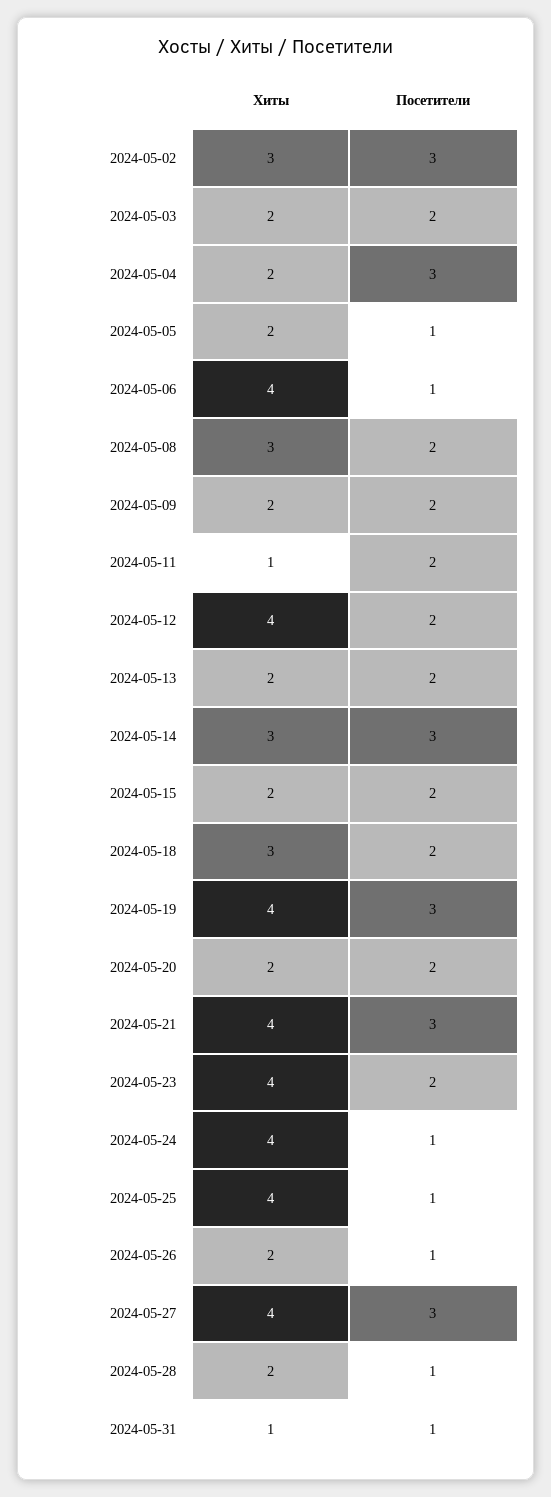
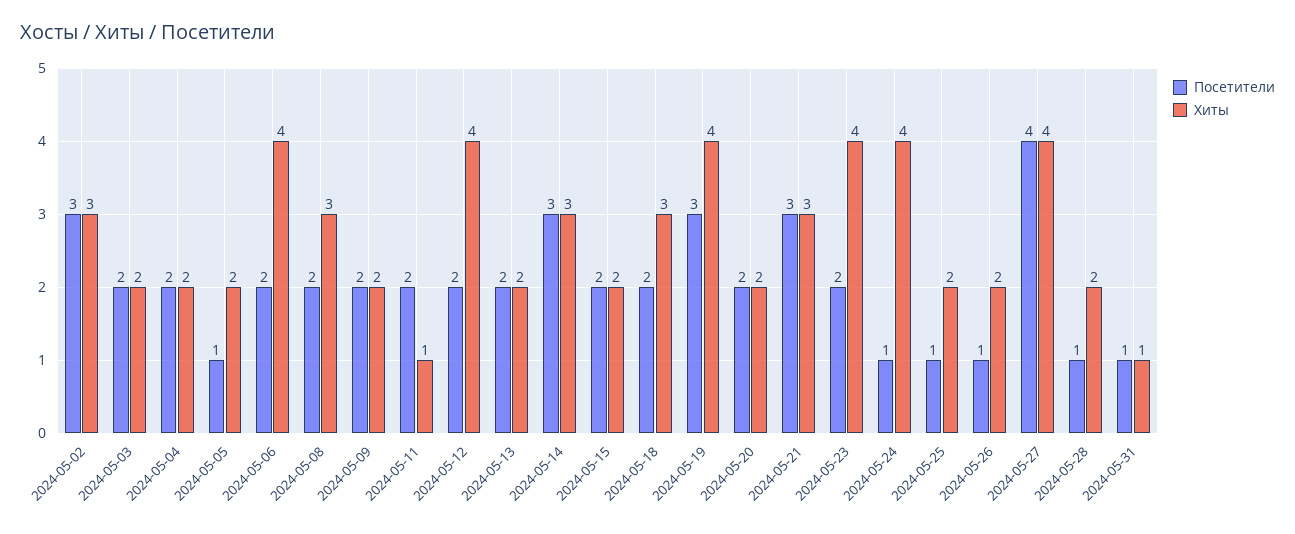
  {
    "Хиты": {
      "2024-05-02": 3,
      "2024-05-03": 2,
      "2024-05-04": 2,
      "2024-05-05": 2,
      "2024-05-06": 4,
      "2024-05-08": 3,
      "2024-05-09": 2,
      "2024-05-11": 1,
      "2024-05-12": 4,
      "2024-05-13": 2,
      "2024-05-14": 3,
      "2024-05-15": 2,
      "2024-05-18": 3,
      "2024-05-19": 4,
      "2024-05-20": 2,
-     "2024-05-21": 4,
+     "2024-05-21": 3,
      "2024-05-23": 4,
      "2024-05-24": 4,
-     "2024-05-25": 4,
+     "2024-05-25": 2,
      "2024-05-26": 2,
      "2024-05-27": 4,
      "2024-05-28": 2,
      "2024-05-31": 1
    },
    "Посетители": {
      "2024-05-02": 3,
      "2024-05-03": 2,
-     "2024-05-04": 3,
+     "2024-05-04": 2,
      "2024-05-05": 1,
-     "2024-05-06": 1,
+     "2024-05-06": 2,
      "2024-05-08": 2,
      "2024-05-09": 2,
      "2024-05-11": 2,
      "2024-05-12": 2,
      "2024-05-13": 2,
      "2024-05-14": 3,
      "2024-05-15": 2,
      "2024-05-18": 2,
      "2024-05-19": 3,
      "2024-05-20": 2,
      "2024-05-21": 3,
      "2024-05-23": 2,
      "2024-05-24": 1,
      "2024-05-25": 1,
      "2024-05-26": 1,
-     "2024-05-27": 3,
+     "2024-05-27": 4,
      "2024-05-28": 1,
      "2024-05-31": 1
    }
  }

